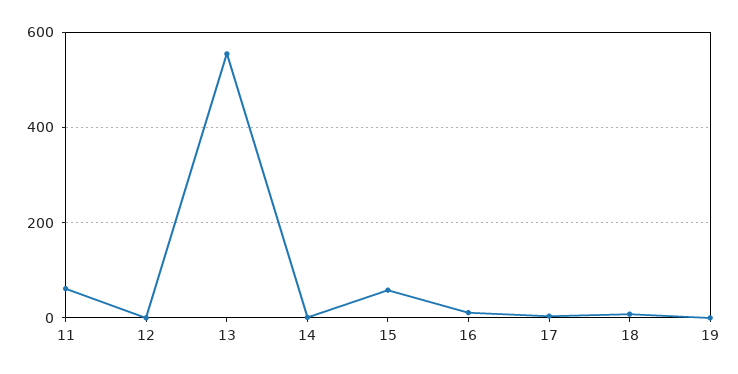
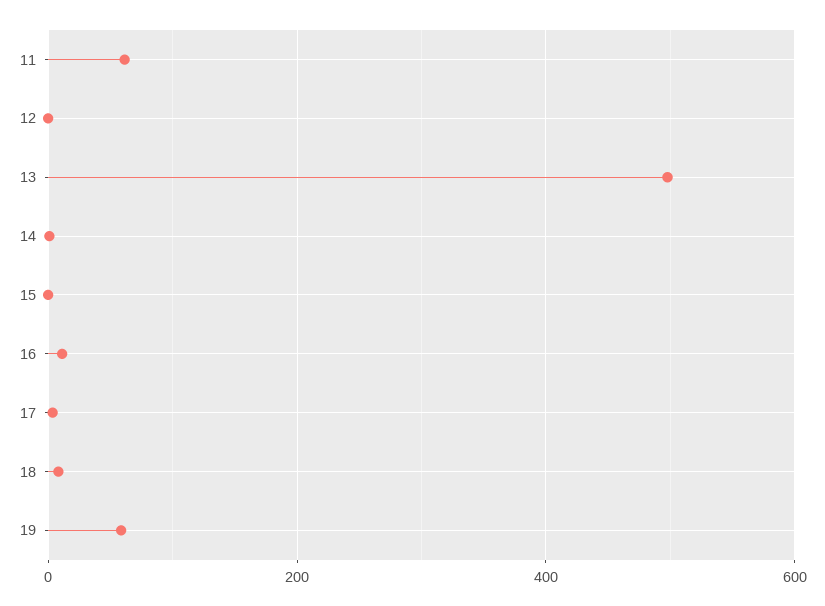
  {
    "11": 60,
    "12": 0,
-   "13": 560,
+   "13": 500,
    "14": 0,
-   "15": 60,
+   "15": 0,
    "16": 20,
    "17": 0,
    "18": 0,
-   "19": 0
+   "19": 60
  }

